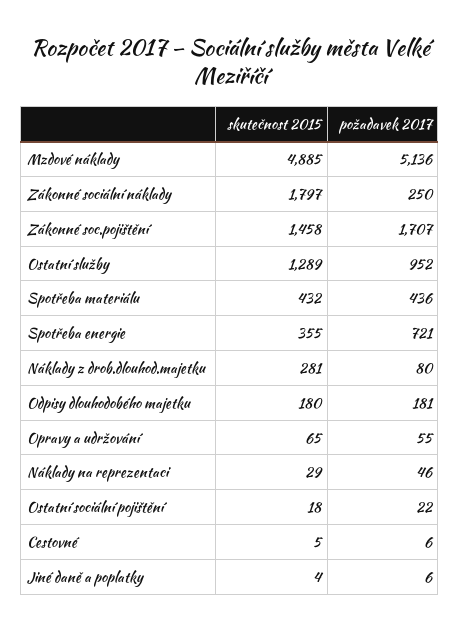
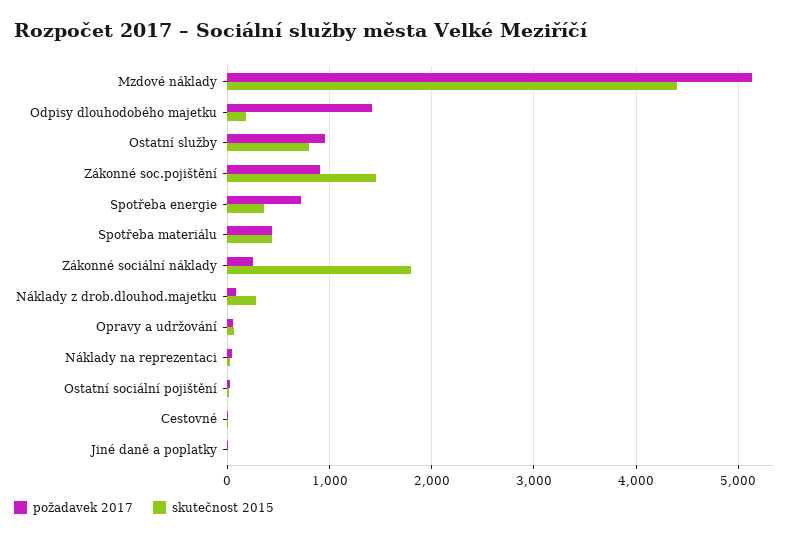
  {
    "skutečnost 2015": {
-     "Mzdové náklady": 4885,
+     "Mzdové náklady": 4400,
      "Zákonné sociální náklady": 1797,
      "Zákonné soc.pojištění": 1458,
-     "Ostatní služby": 1289,
+     "Ostatní služby": 800,
      "Spotřeba materiálu": 432,
      "Spotřeba energie": 355,
      "Náklady z drob.dlouhod.majetku": 281,
      "Odpisy dlouhodobého majetku": 180,
      "Opravy a udržování": 65,
      "Náklady na reprezentaci": 29,
      "Ostatní sociální pojištění": 18,
      "Cestovné": 5,
      "Jiné daně a poplatky": 4
    },
    "požadavek 2017": {
      "Mzdové náklady": 5136,
      "Zákonné sociální náklady": 250,
-     "Zákonné soc.pojištění": 1707,
+     "Zákonné soc.pojištění": 900,
      "Ostatní služby": 952,
      "Spotřeba materiálu": 436,
      "Spotřeba energie": 721,
      "Náklady z drob.dlouhod.majetku": 80,
-     "Odpisy dlouhodobého majetku": 181,
+     "Odpisy dlouhodobého majetku": 1400,
      "Opravy a udržování": 55,
      "Náklady na reprezentaci": 46,
      "Ostatní sociální pojištění": 22,
      "Cestovné": 6,
      "Jiné daně a poplatky": 6
    }
  }

